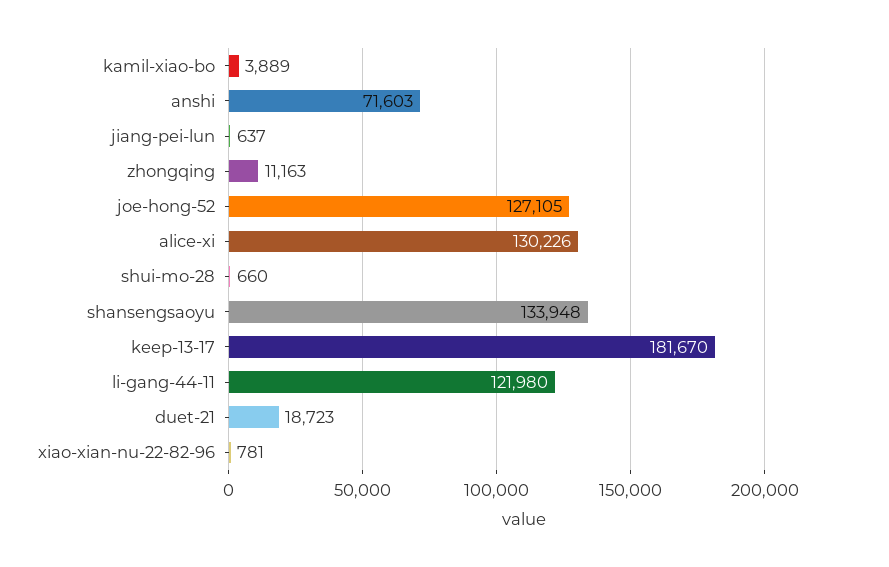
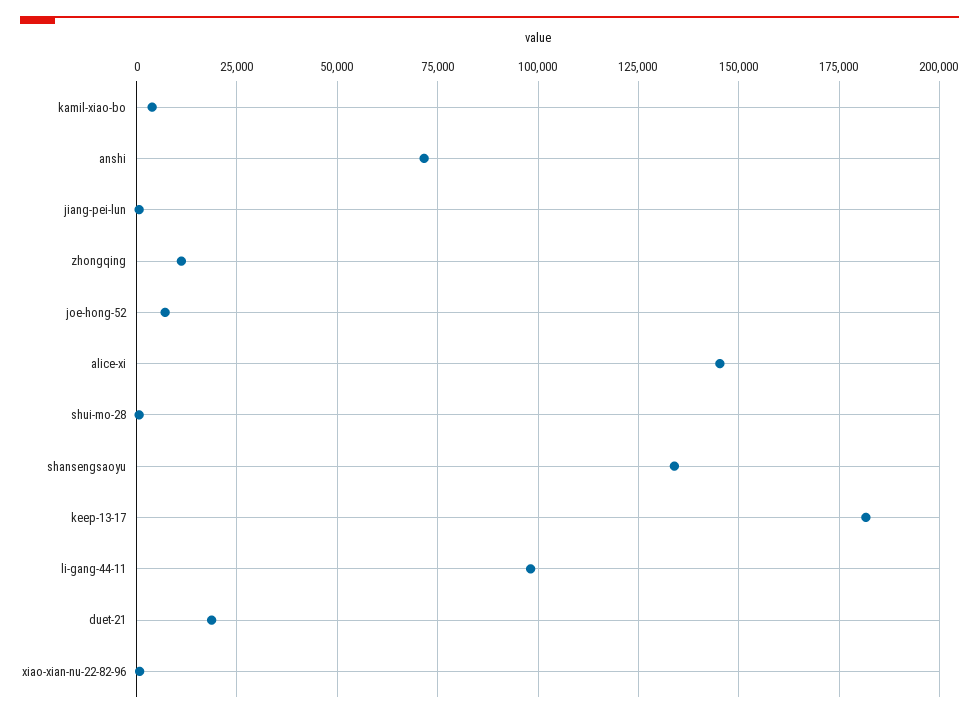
  {
    "kamil-xiao-bo": 3889,
    "anshi": 71603,
    "jiang-pei-lun": 637,
    "zhongqing": 11163,
-   "joe-hong-52": 127105,
+   "joe-hong-52": 7500,
-   "alice-xi": 130226,
+   "alice-xi": 145000,
    "shui-mo-28": 660,
    "shansengsaoyu": 133948,
    "keep-13-17": 181670,
-   "li-gang-44-11": 121980,
+   "li-gang-44-11": 97500,
    "duet-21": 18723,
    "xiao-xian-nu-22-82-96": 781
  }

